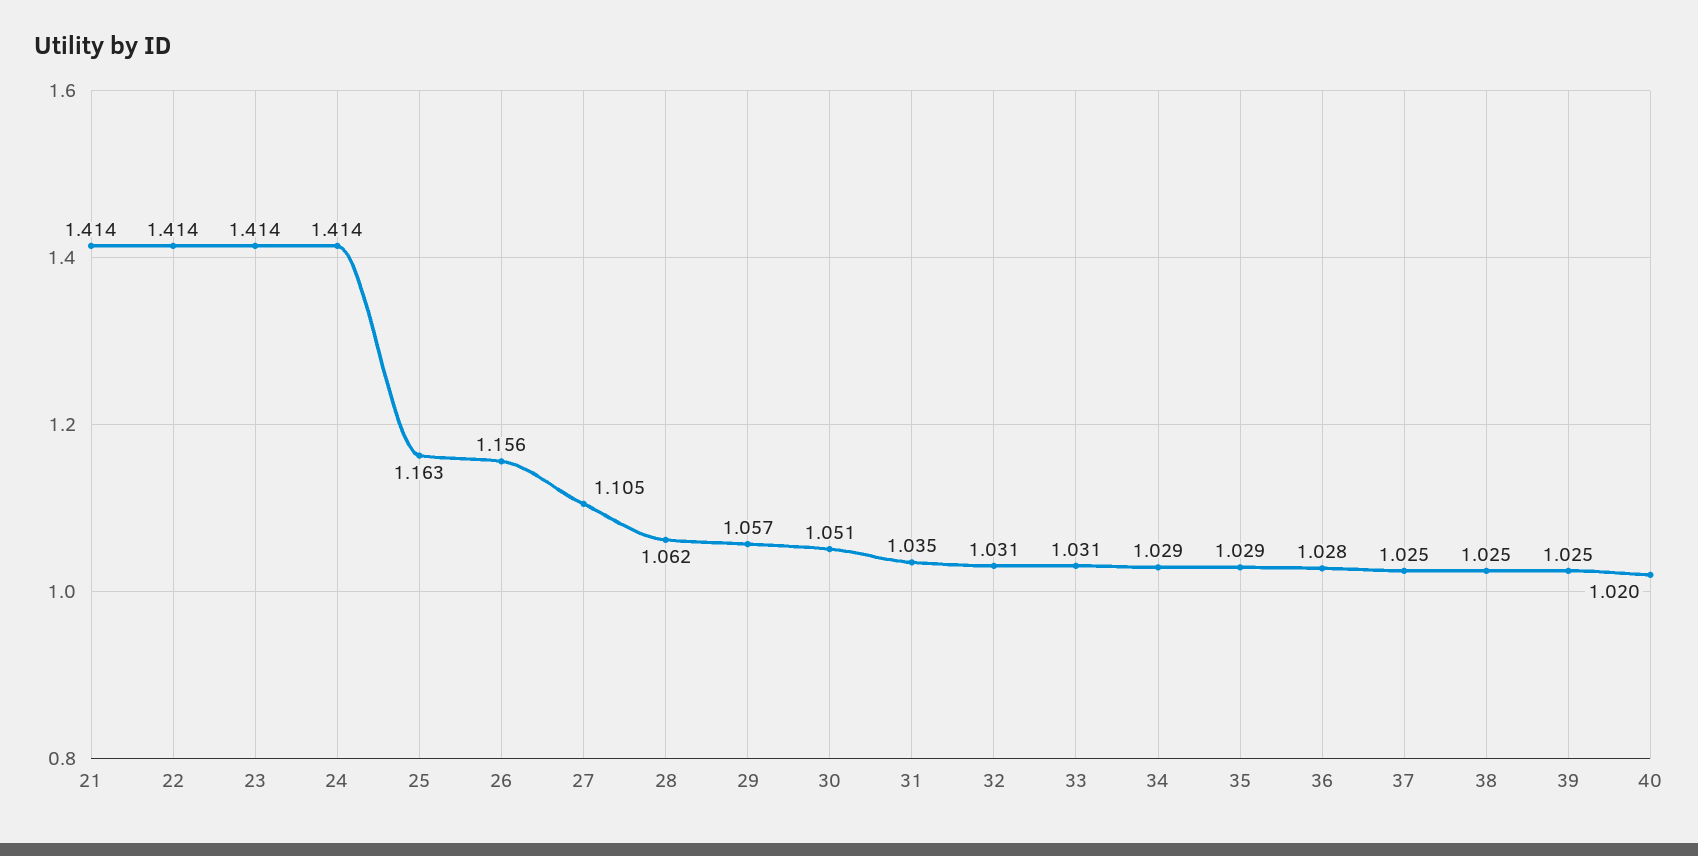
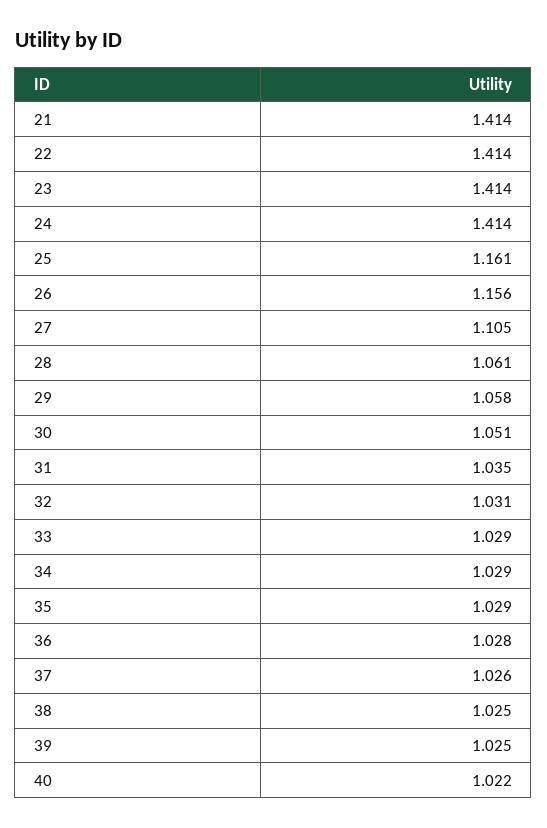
  {
    "21": 1.414,
    "22": 1.414,
    "23": 1.414,
    "24": 1.414,
-   "25": 1.163,
+   "25": 1.161,
    "26": 1.156,
    "27": 1.105,
-   "28": 1.062,
+   "28": 1.061,
-   "29": 1.057,
+   "29": 1.058,
    "30": 1.051,
    "31": 1.035,
    "32": 1.031,
-   "33": 1.031,
+   "33": 1.029,
    "34": 1.029,
    "35": 1.029,
    "36": 1.028,
-   "37": 1.025,
+   "37": 1.026,
    "38": 1.025,
    "39": 1.025,
-   "40": 1.02
+   "40": 1.022
  }

